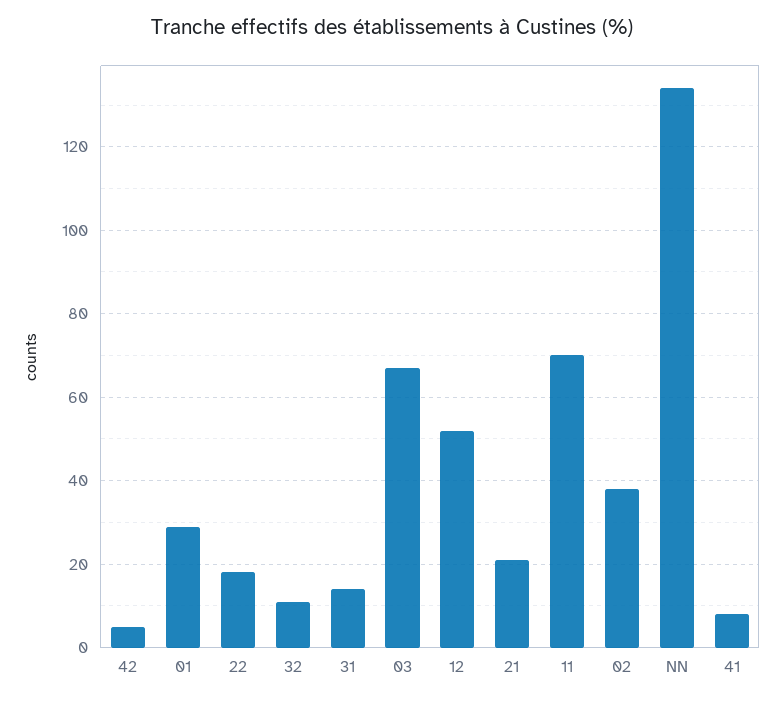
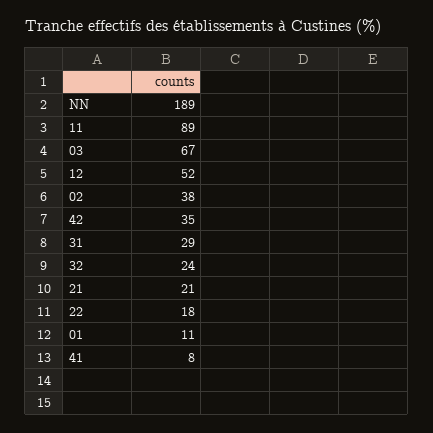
  {
-   "42": 5,
+   "42": 35,
-   "01": 30,
+   "01": 11,
    "22": 18,
-   "32": 10,
+   "32": 24,
-   "31": 15,
+   "31": 29,
    "03": 67,
    "12": 52,
    "21": 21,
-   "11": 70,
+   "11": 89,
    "02": 38,
-   "NN": 135,
+   "NN": 189,
    "41": 8
  }

